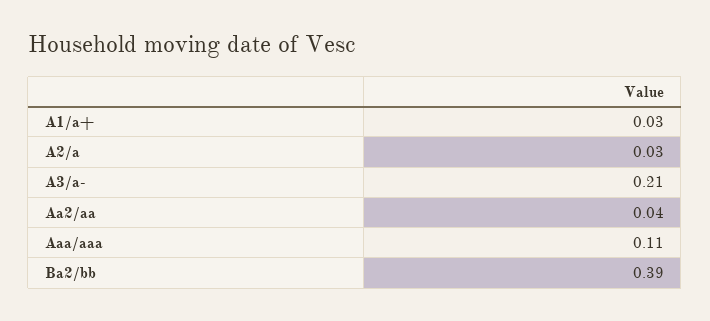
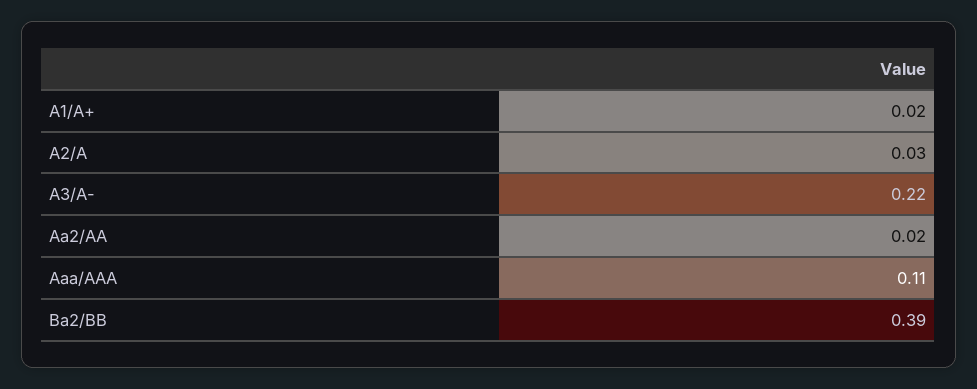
  {
-   "A1/a+": 0.03,
+   "A1/a+": 0.02,
    "A2/a": 0.03,
-   "A3/a-": 0.21,
+   "A3/a-": 0.22,
-   "Aa2/aa": 0.04,
+   "Aa2/aa": 0.02,
    "Aaa/aaa": 0.11,
    "Ba2/bb": 0.39
  }

